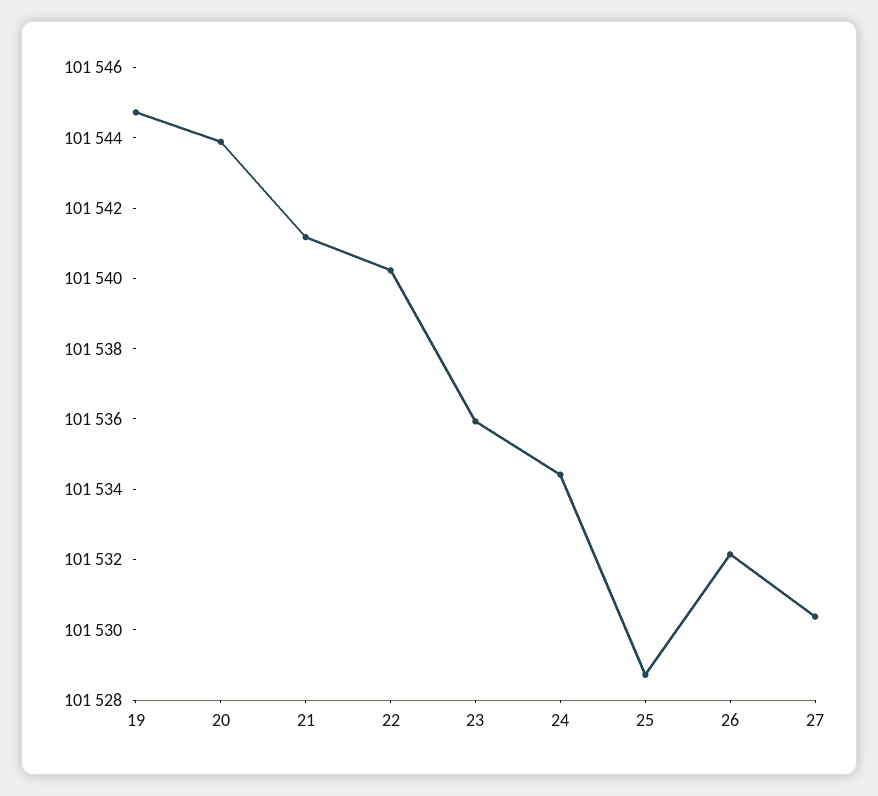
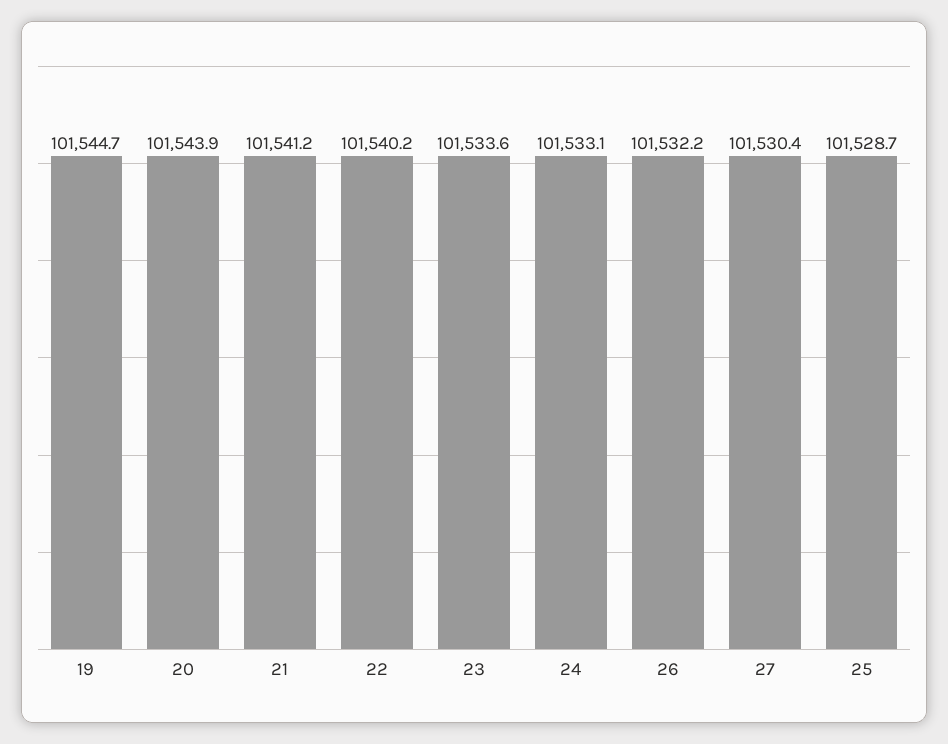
  {
    "19": 101544.7,
    "20": 101543.9,
    "21": 101541.2,
    "22": 101540.2,
-   "23": 101536,
+   "23": 101533.6,
-   "24": 101534.5,
+   "24": 101533.1,
    "25": 101528.7,
    "26": 101532.2,
    "27": 101530.4
  }

